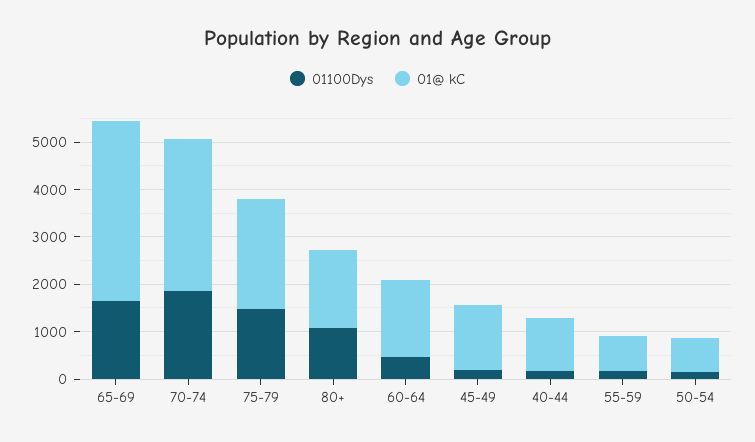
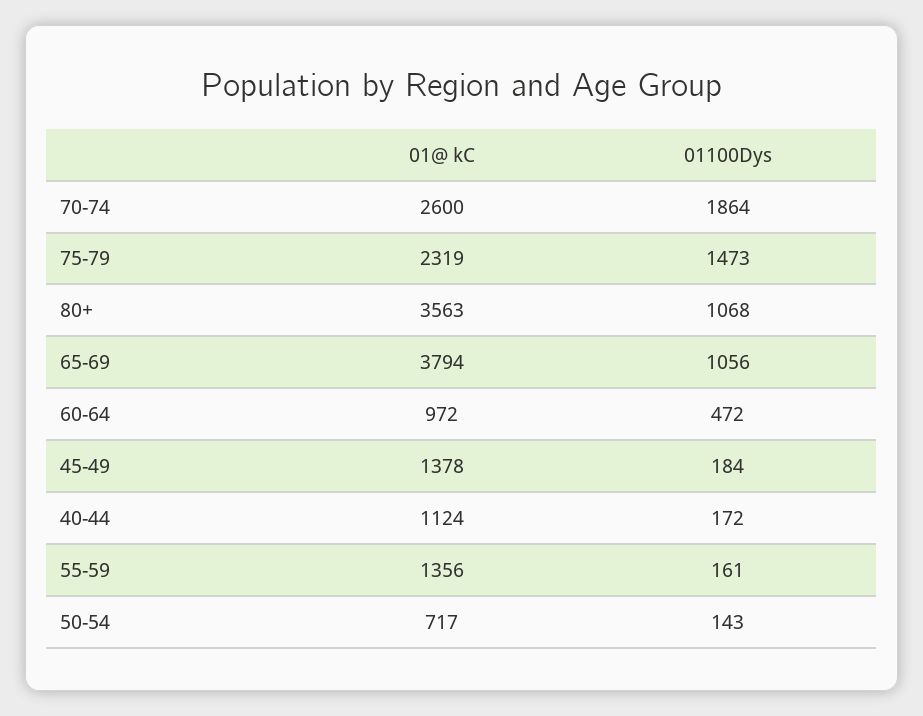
  {
    "01100Dys": {
-     "65-69": 1600,
+     "65-69": 1056,
      "70-74": 1864,
      "75-79": 1473,
      "80+": 1068,
      "60-64": 472,
      "45-49": 184,
      "40-44": 172,
      "55-59": 161,
      "50-54": 143
    },
    "01@ kC": {
      "65-69": 3794,
-     "70-74": 3200,
+     "70-74": 2600,
      "75-79": 2319,
-     "80+": 1600,
+     "80+": 3563,
-     "60-64": 1600,
+     "60-64": 972,
      "45-49": 1378,
      "40-44": 1124,
-     "55-59": 800,
+     "55-59": 1356,
      "50-54": 717
    }
  }

